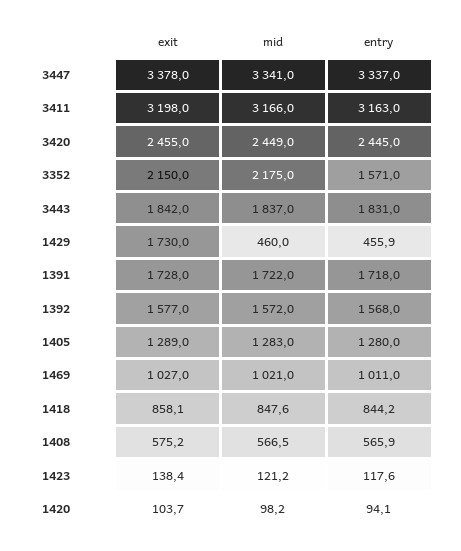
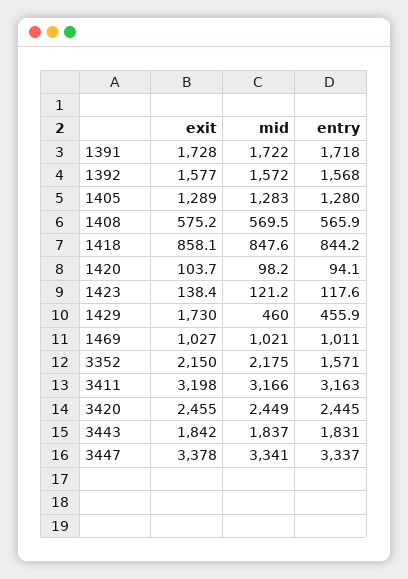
  {
    "exit": {
      "3447": 3378,
      "3411": 3198,
      "3420": 2455,
      "3352": 2150,
      "3443": 1842,
      "1429": 1730,
      "1391": 1728,
      "1392": 1577,
      "1405": 1289,
      "1469": 1027,
      "1418": 858.1,
      "1408": 575.2,
      "1423": 138.4,
      "1420": 103.7
    },
    "mid": {
      "3447": 3341,
      "3411": 3166,
      "3420": 2449,
      "3352": 2175,
      "3443": 1837,
      "1429": 460,
      "1391": 1722,
      "1392": 1572,
      "1405": 1283,
      "1469": 1021,
      "1418": 847.6,
-     "1408": 566.5,
+     "1408": 569.5,
      "1423": 121.2,
      "1420": 98.2
    },
    "entry": {
      "3447": 3337,
      "3411": 3163,
      "3420": 2445,
      "3352": 1571,
      "3443": 1831,
      "1429": 455.9,
      "1391": 1718,
      "1392": 1568,
      "1405": 1280,
      "1469": 1011,
      "1418": 844.2,
      "1408": 565.9,
      "1423": 117.6,
      "1420": 94.1
    }
  }

